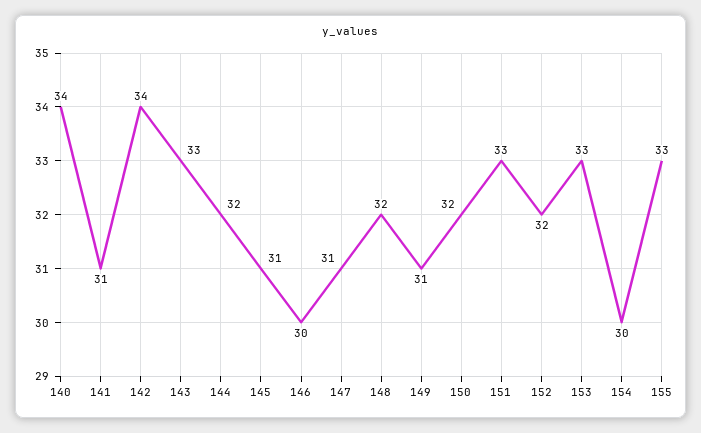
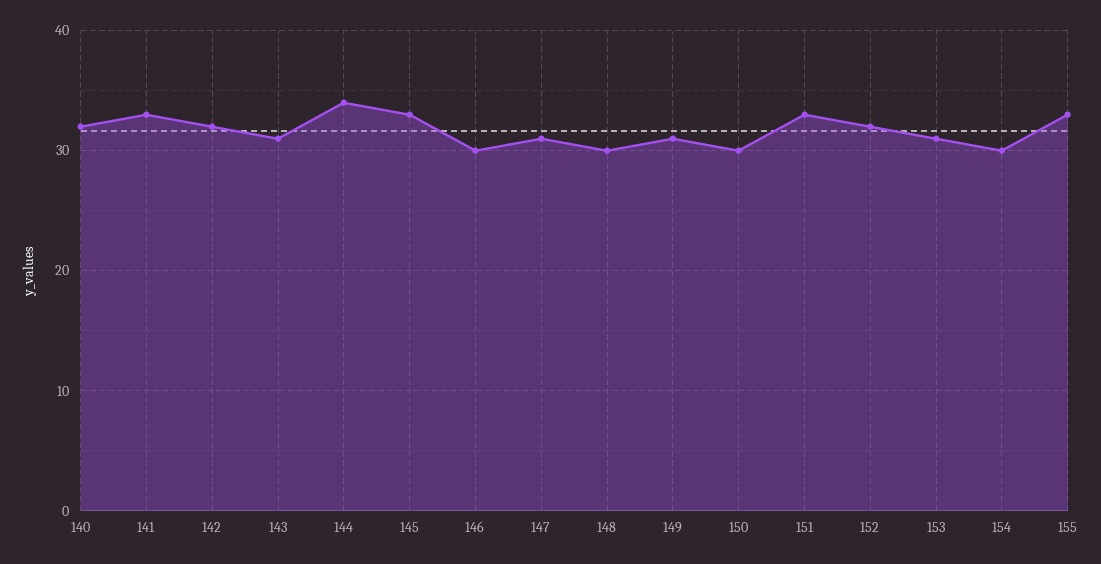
  {
-   "140": 34,
+   "140": 32,
-   "141": 31,
+   "141": 33,
-   "142": 34,
+   "142": 32,
-   "143": 33,
+   "143": 31,
-   "144": 32,
+   "144": 34,
-   "145": 31,
+   "145": 33,
    "146": 30,
    "147": 31,
-   "148": 32,
+   "148": 30,
    "149": 31,
-   "150": 32,
+   "150": 30,
    "151": 33,
    "152": 32,
-   "153": 33,
+   "153": 31,
    "154": 30,
    "155": 33
  }

